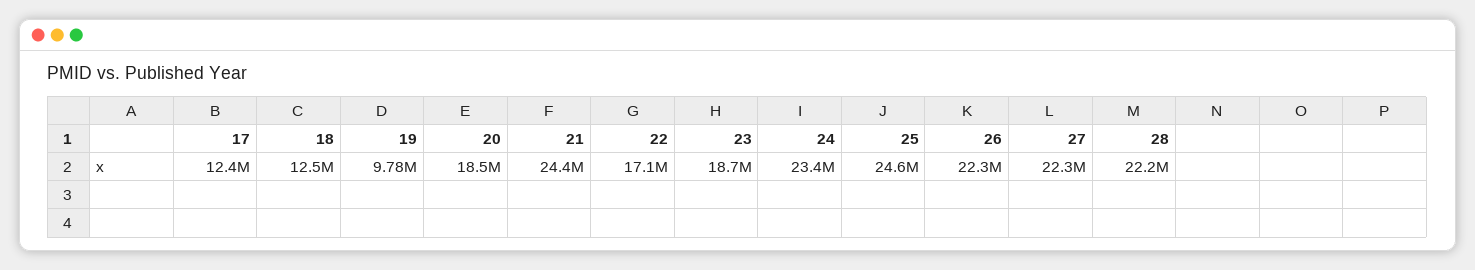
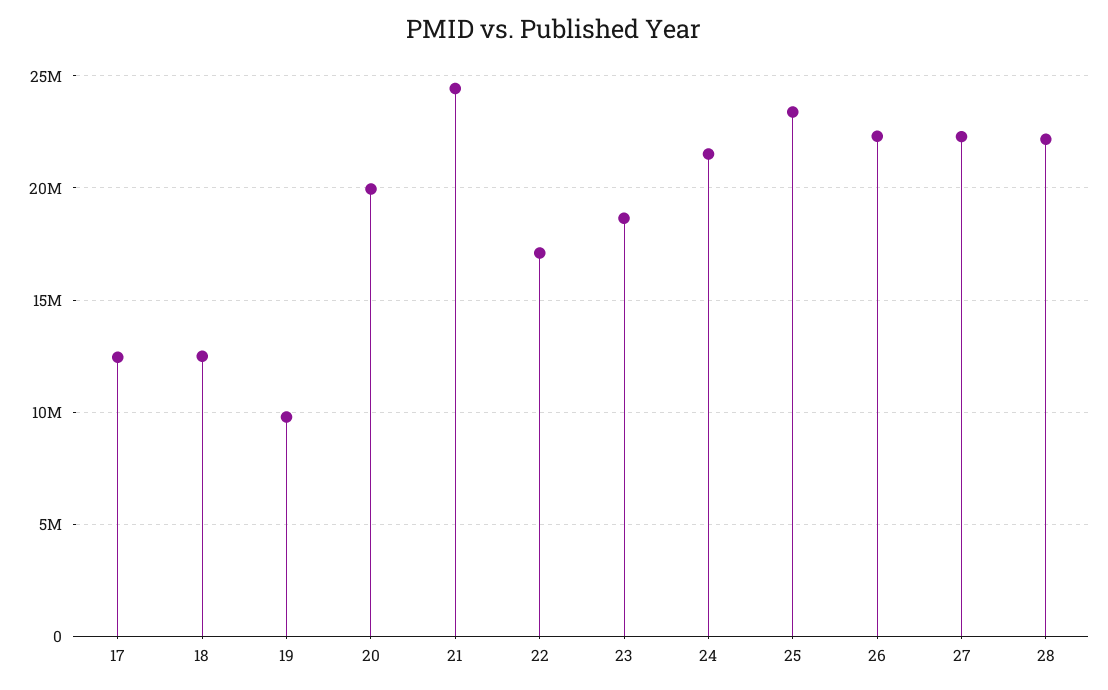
  {
    "17": 12400000,
    "18": 12500000,
    "19": 9780000,
-   "20": 18500000,
+   "20": 20000000,
    "21": 24400000,
    "22": 17100000,
    "23": 18700000,
-   "24": 23400000,
+   "24": 21500000,
-   "25": 24600000,
+   "25": 23500000,
    "26": 22300000,
    "27": 22300000,
    "28": 22200000
  }

